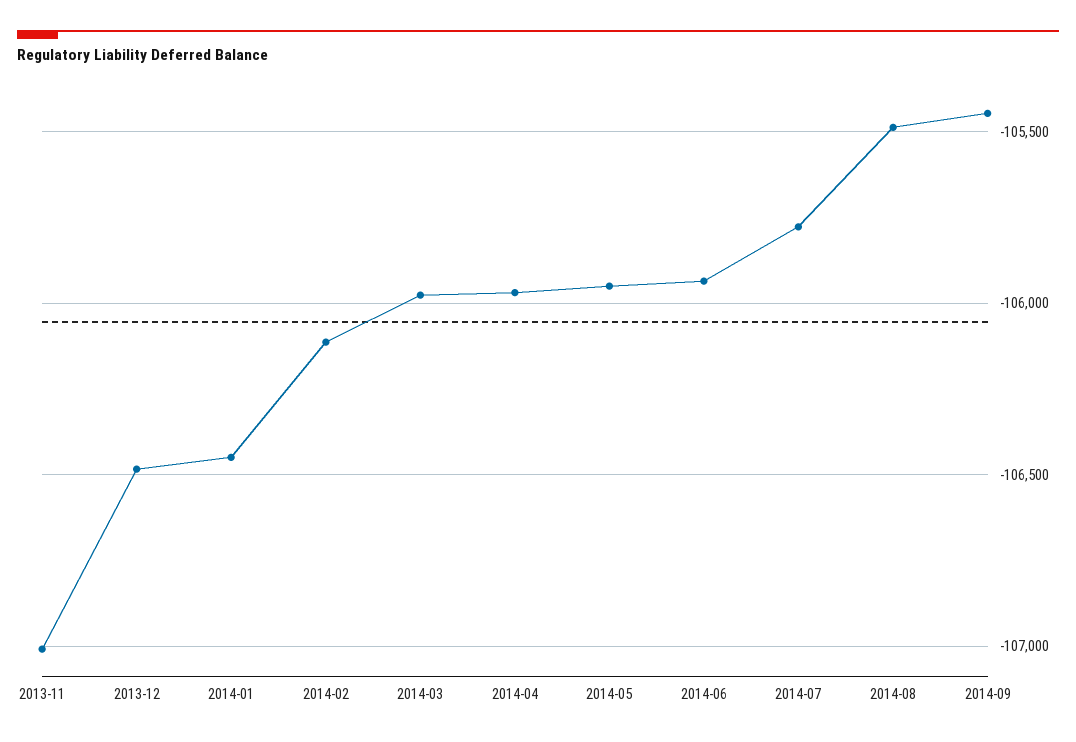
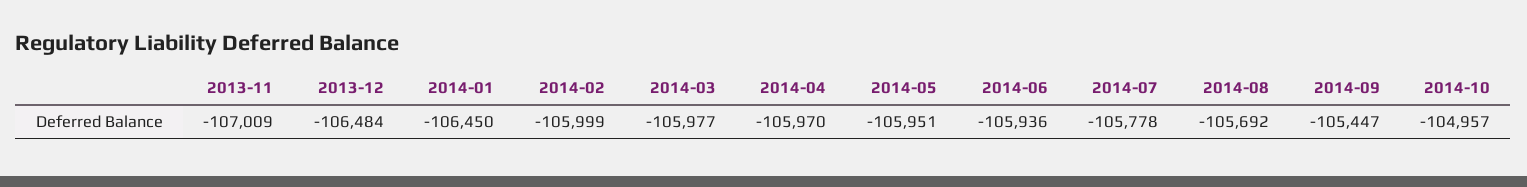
  {
    "2013-11": -107009,
    "2013-12": -106484,
    "2014-01": -106450,
-   "2014-02": -106100,
+   "2014-02": -105999,
    "2014-03": -105977,
    "2014-04": -105970,
    "2014-05": -105951,
    "2014-06": -105936,
    "2014-07": -105778,
-   "2014-08": -105500,
+   "2014-08": -105692,
-   "2014-09": -105447
+   "2014-09": -105447,
+   "2014-10": -104957
  }

